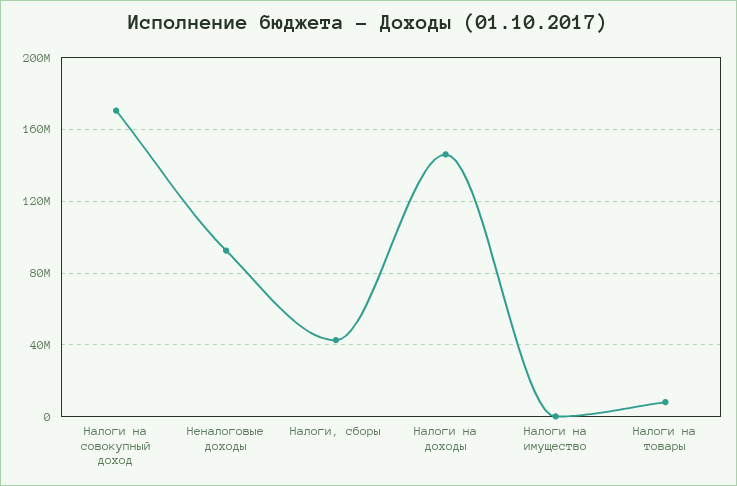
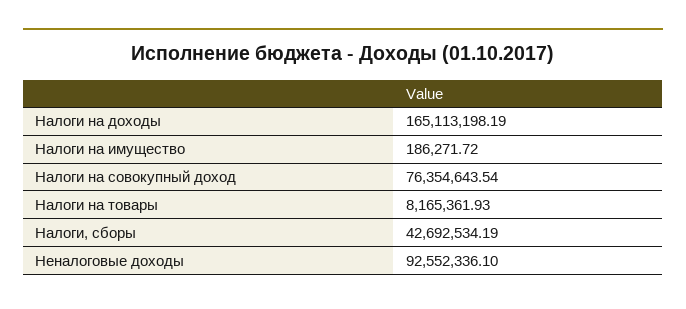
  {
-   "Налоги на совокупный доход": 170000000,
+   "Налоги на совокупный доход": 76354643.54,
    "Неналоговые доходы": 92552336.1,
    "Налоги, сборы": 42692534.19,
-   "Налоги на доходы": 145000000,
+   "Налоги на доходы": 165113198.19,
    "Налоги на имущество": 186271.72,
    "Налоги на товары": 8165361.93
  }

